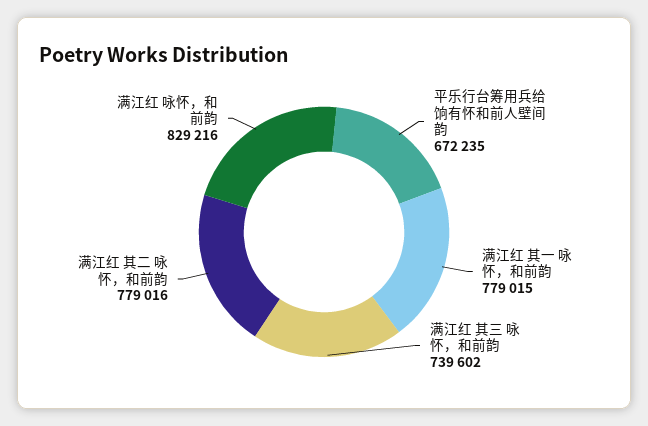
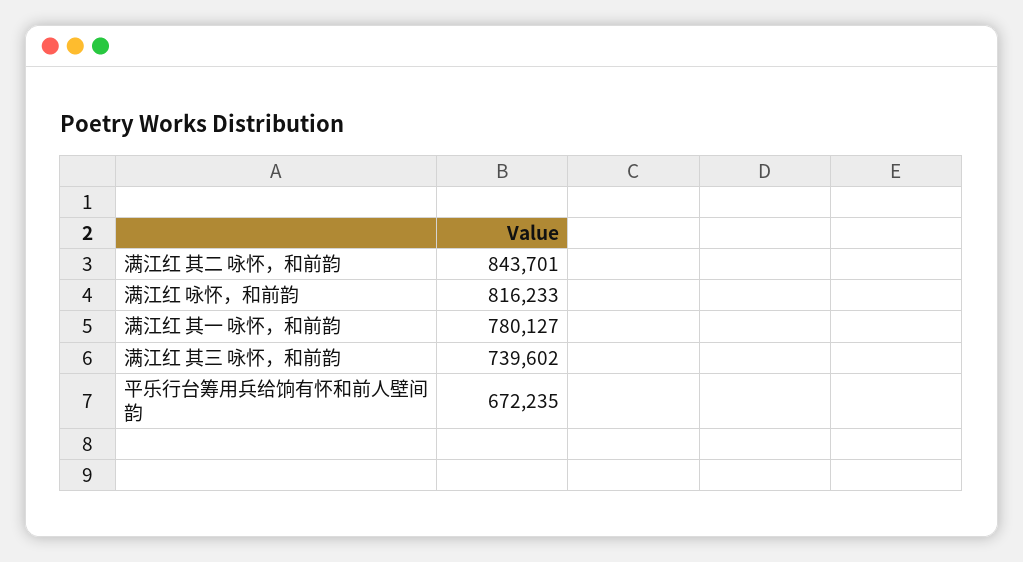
  {
    "平乐行台筹用兵给饷有怀和前人壁间韵": 672235,
-   "满江红 其一 咏怀，和前韵": 779015,
+   "满江红 其一 咏怀，和前韵": 780127,
    "满江红 其三 咏怀，和前韵": 739602,
-   "满江红 其二 咏怀，和前韵": 779016,
+   "满江红 其二 咏怀，和前韵": 843701,
-   "满江红 咏怀，和前韵": 829216
+   "满江红 咏怀，和前韵": 816233
  }

